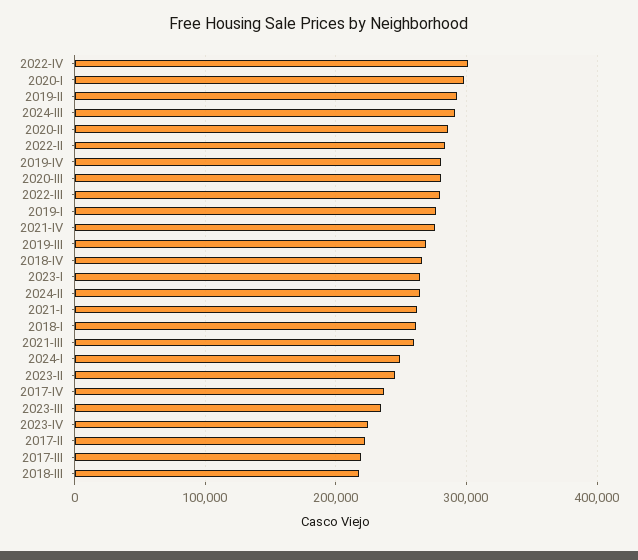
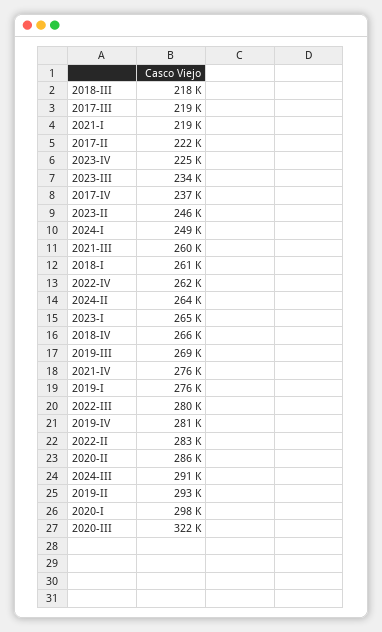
  {
-   "2022-IV": 300000,
+   "2022-IV": 262000,
    "2020-I": 298000,
    "2019-II": 293000,
    "2024-III": 291000,
    "2020-II": 286000,
    "2022-II": 283000,
    "2019-IV": 281000,
-   "2020-III": 280000,
+   "2020-III": 322000,
    "2022-III": 280000,
    "2019-I": 276000,
    "2021-IV": 276000,
    "2019-III": 269000,
    "2018-IV": 266000,
    "2023-I": 265000,
    "2024-II": 264000,
-   "2021-I": 260000,
+   "2021-I": 219000,
    "2018-I": 261000,
    "2021-III": 260000,
    "2024-I": 249000,
    "2023-II": 246000,
    "2017-IV": 237000,
    "2023-III": 234000,
    "2023-IV": 225000,
    "2017-II": 222000,
    "2017-III": 219000,
    "2018-III": 218000
  }

